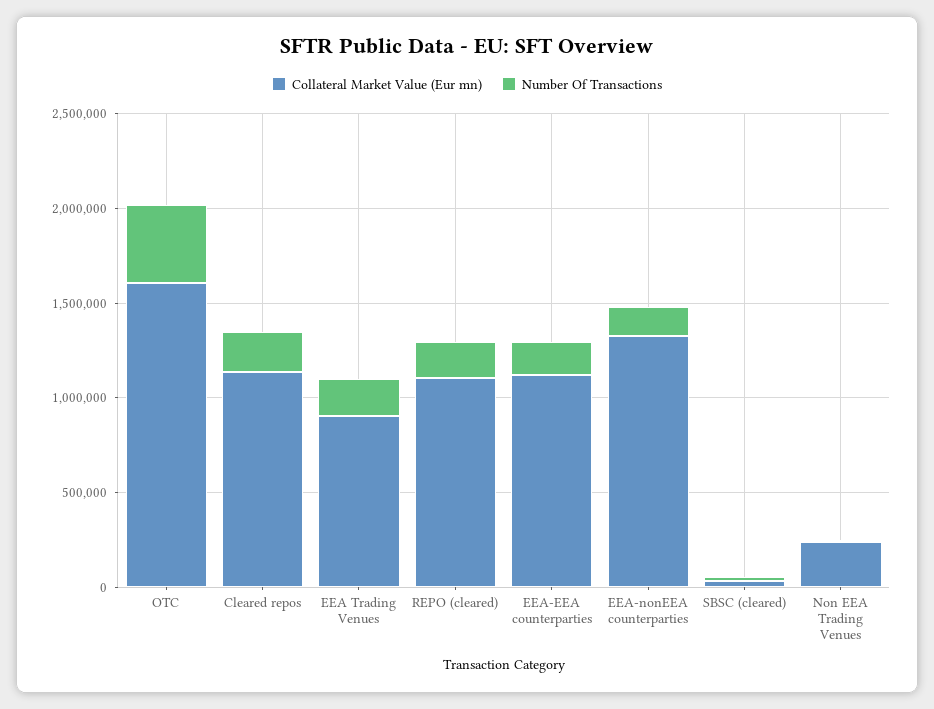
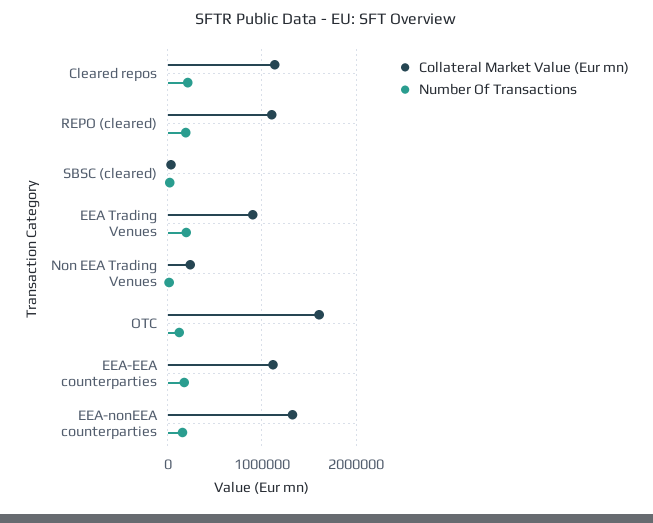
  {
    "Collateral Market Value (Eur mn)": {
      "OTC": 1600000,
      "Cleared repos": 1100000,
      "EEA Trading Venues": 900000,
      "REPO (cleared)": 1100000,
      "EEA-EEA counterparties": 1100000,
      "EEA-nonEEA counterparties": 1300000,
      "SBSC (cleared)": 0,
      "Non EEA Trading Venues": 200000
    },
    "Number Of Transactions": {
-     "OTC": 400000,
+     "OTC": 100000,
      "Cleared repos": 200000,
      "EEA Trading Venues": 200000,
      "REPO (cleared)": 200000,
      "EEA-EEA counterparties": 200000,
      "EEA-nonEEA counterparties": 200000,
      "SBSC (cleared)": 0,
      "Non EEA Trading Venues": 0
    }
  }

